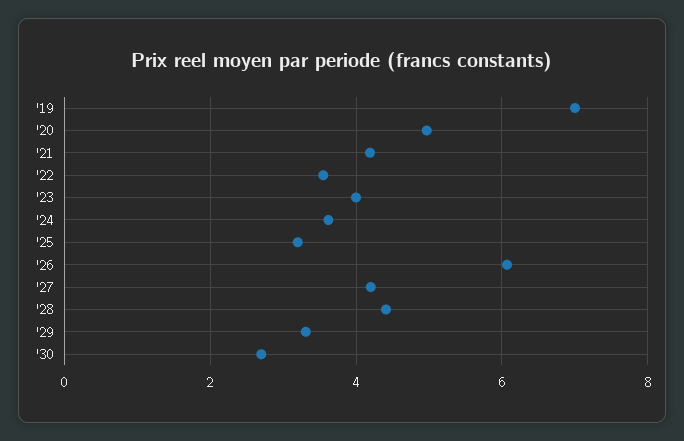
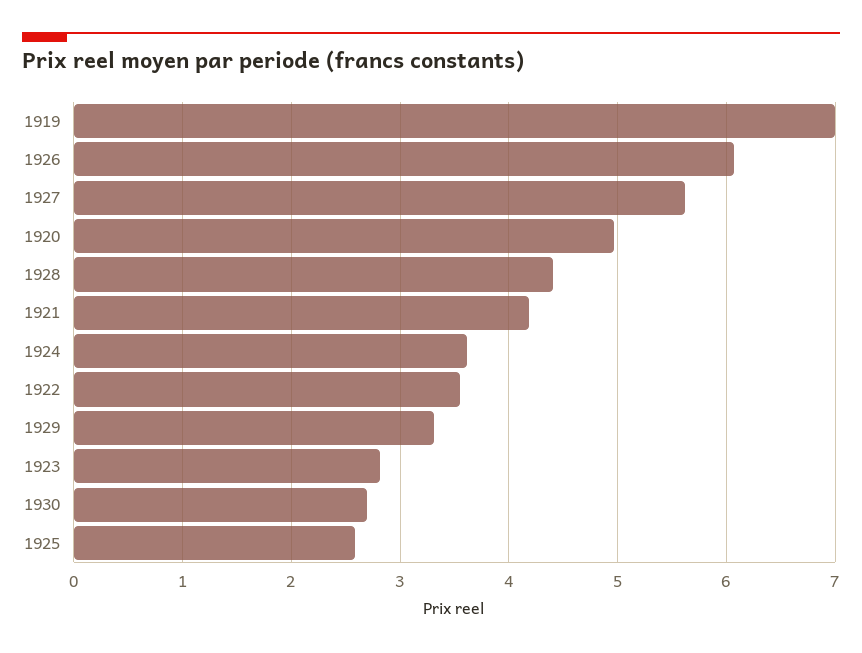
  {
    "'19": 7,
    "'20": 5,
    "'21": 4.2,
    "'22": 3.6,
-   "'23": 4,
+   "'23": 2.8,
    "'24": 3.6,
-   "'25": 3.2,
+   "'25": 2.6,
    "'26": 6.1,
-   "'27": 4.2,
+   "'27": 5.6,
    "'28": 4.4,
    "'29": 3.3,
    "'30": 2.7
  }

